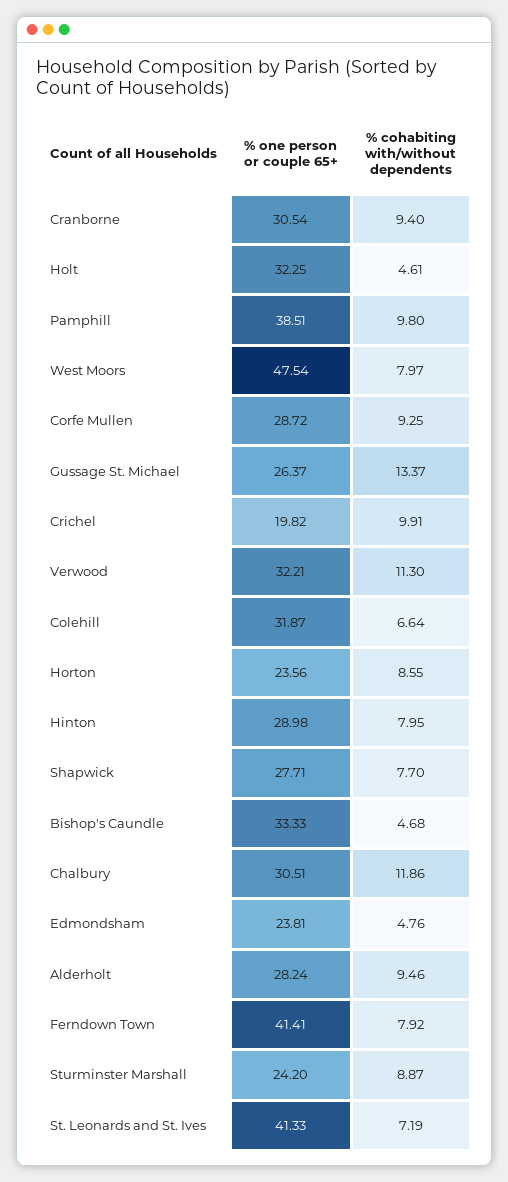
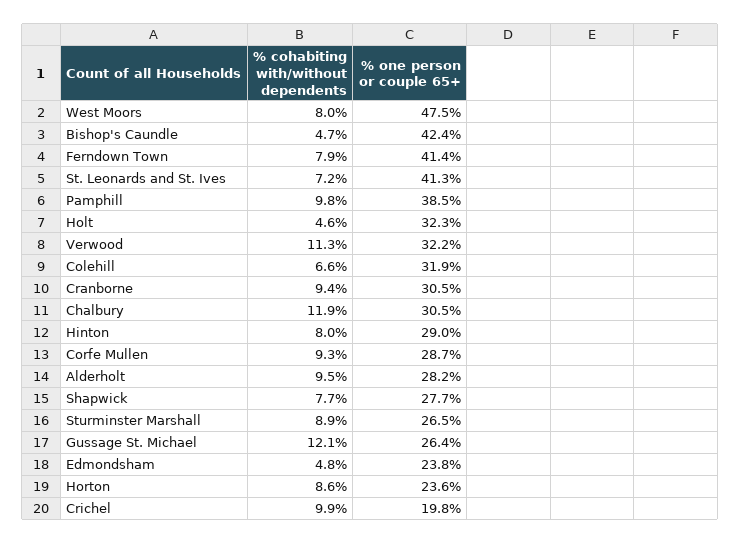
  {
    "% one person or couple 65+": {
      "Cranborne": 30.54,
      "Holt": 32.25,
      "Pamphill": 38.51,
      "West Moors": 47.54,
      "Corfe Mullen": 28.72,
      "Gussage St. Michael": 26.37,
      "Crichel": 19.82,
      "Verwood": 32.21,
      "Colehill": 31.87,
      "Horton": 23.56,
      "Hinton": 28.98,
      "Shapwick": 27.71,
-     "Bishop's Caundle": 33.33,
+     "Bishop's Caundle": 42.4,
      "Chalbury": 30.51,
      "Edmondsham": 23.81,
      "Alderholt": 28.24,
      "Ferndown Town": 41.41,
-     "Sturminster Marshall": 24.2,
+     "Sturminster Marshall": 26.5,
      "St. Leonards and St. Ives": 41.33
    },
    "% cohabiting with/without dependents": {
      "Cranborne": 9.4,
      "Holt": 4.61,
      "Pamphill": 9.8,
      "West Moors": 7.97,
      "Corfe Mullen": 9.25,
-     "Gussage St. Michael": 13.37,
+     "Gussage St. Michael": 12.1,
      "Crichel": 9.91,
      "Verwood": 11.3,
      "Colehill": 6.64,
      "Horton": 8.55,
      "Hinton": 7.95,
      "Shapwick": 7.7,
      "Bishop's Caundle": 4.68,
      "Chalbury": 11.86,
      "Edmondsham": 4.76,
      "Alderholt": 9.46,
      "Ferndown Town": 7.92,
      "Sturminster Marshall": 8.87,
      "St. Leonards and St. Ives": 7.19
    }
  }

